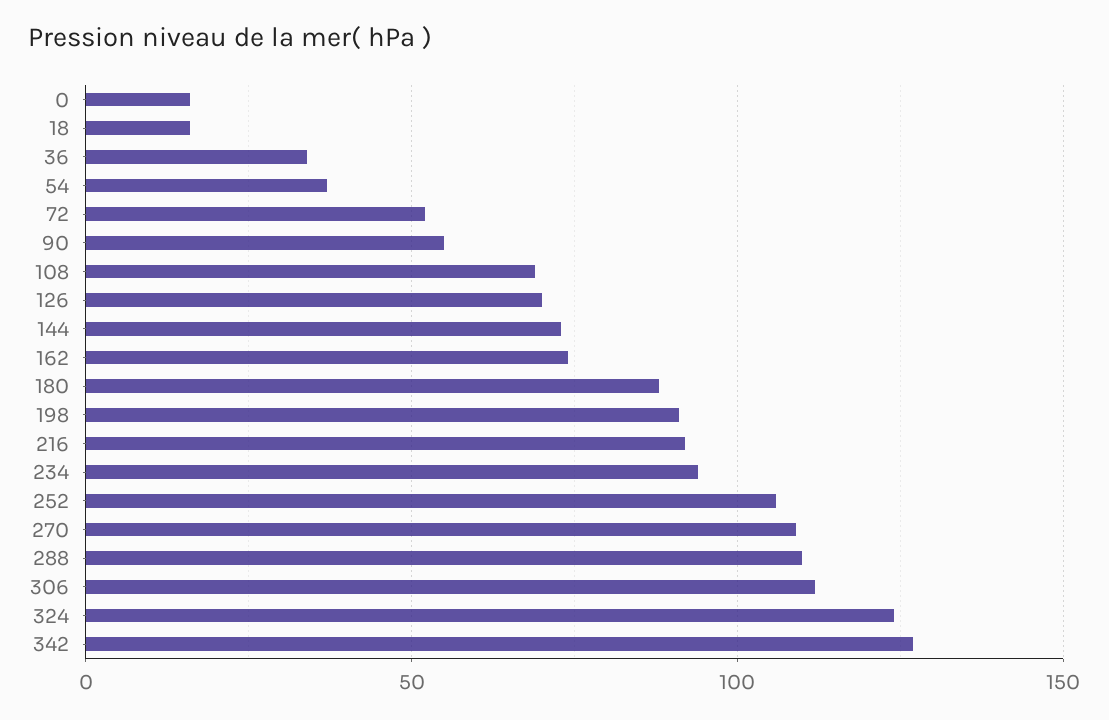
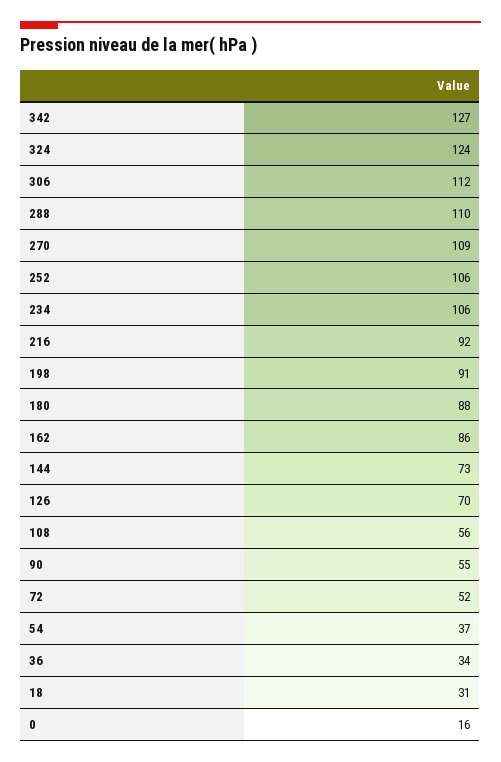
  {
    "0": 16,
-   "18": 15,
+   "18": 31,
    "36": 34,
    "54": 37,
    "72": 52,
    "90": 55,
-   "108": 70,
+   "108": 56,
    "126": 70,
    "144": 73,
-   "162": 75,
+   "162": 86,
    "180": 88,
    "198": 91,
    "216": 92,
-   "234": 95,
+   "234": 106,
    "252": 106,
    "270": 109,
    "288": 110,
    "306": 112,
    "324": 124,
    "342": 127
  }

